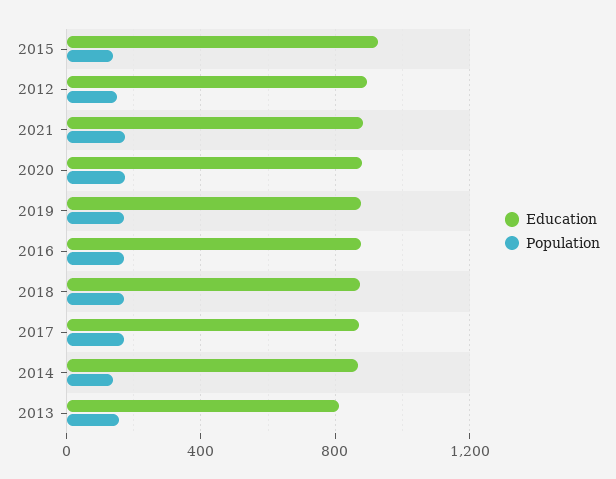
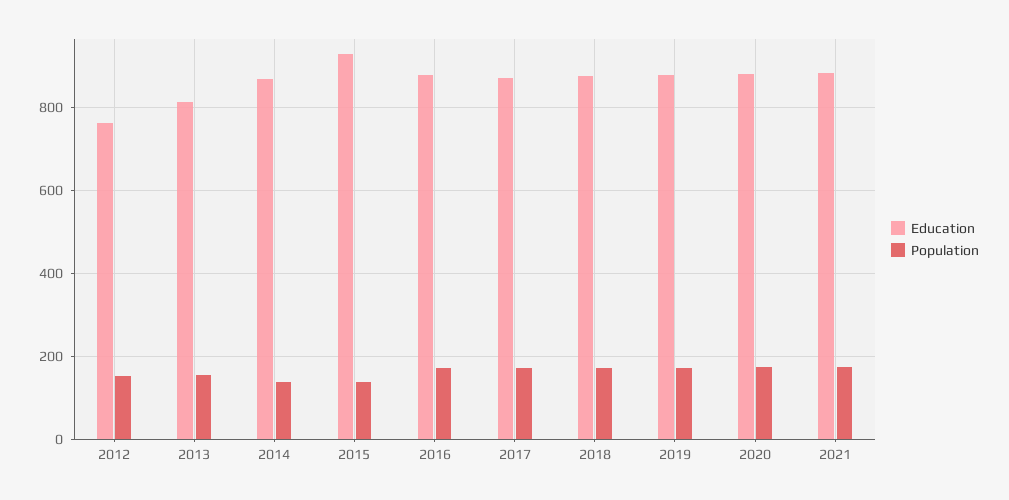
  {
    "Education": {
      "2015": 920,
-     "2012": 900,
+     "2012": 760,
      "2021": 880,
      "2020": 880,
      "2019": 880,
      "2016": 880,
      "2018": 880,
      "2017": 880,
      "2014": 860,
      "2013": 820
    },
    "Population": {
      "2015": 140,
      "2012": 160,
      "2021": 180,
      "2020": 180,
      "2019": 180,
      "2016": 180,
      "2018": 180,
      "2017": 180,
      "2014": 140,
      "2013": 160
    }
  }

